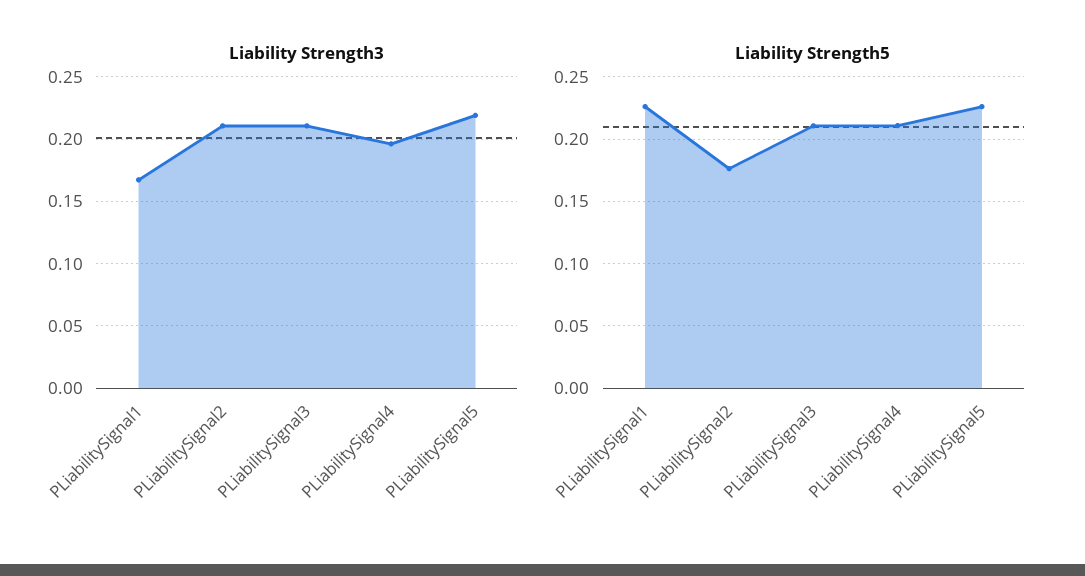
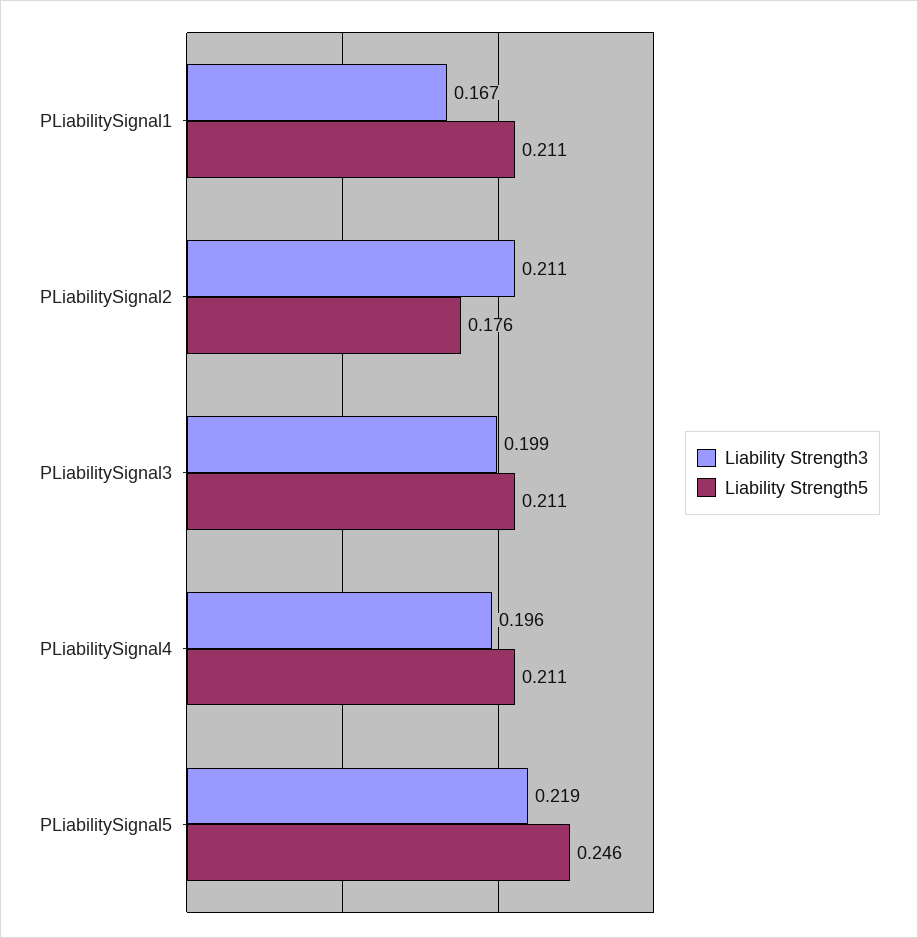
  {
    "Liability Strength3": {
      "PLiabilitySignal1": 0.167,
      "PLiabilitySignal2": 0.211,
-     "PLiabilitySignal3": 0.21,
+     "PLiabilitySignal3": 0.199,
      "PLiabilitySignal4": 0.196,
      "PLiabilitySignal5": 0.219
    },
    "Liability Strength5": {
-     "PLiabilitySignal1": 0.225,
+     "PLiabilitySignal1": 0.211,
      "PLiabilitySignal2": 0.176,
      "PLiabilitySignal3": 0.211,
      "PLiabilitySignal4": 0.211,
-     "PLiabilitySignal5": 0.225
+     "PLiabilitySignal5": 0.246
    }
  }

